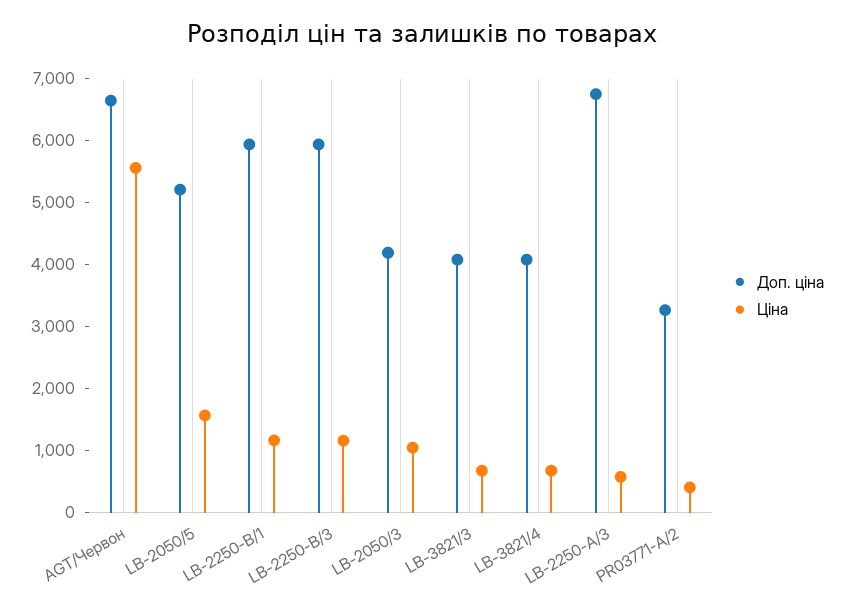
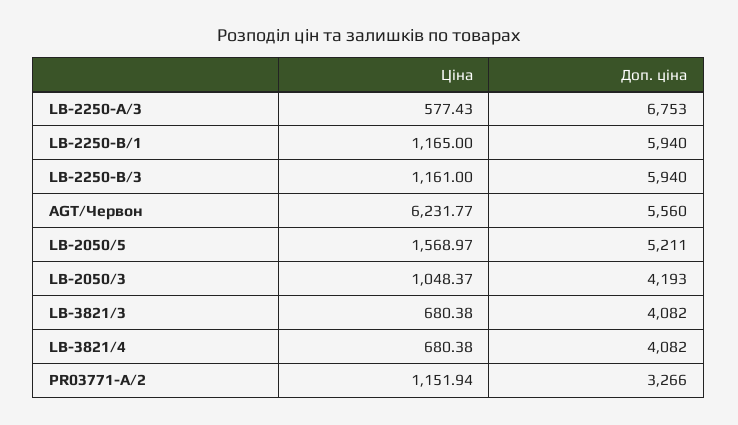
  {
    "Доп. ціна": {
-     "AGT/Червон": 6600,
+     "AGT/Червон": 5560,
      "LB-2050/5": 5211,
      "LB-2250-В/1": 5940,
      "LB-2250-В/3": 5940,
      "LB-2050/3": 4193,
      "LB-3821/3": 4082,
      "LB-3821/4": 4082,
      "LB-2250-А/3": 6753,
      "PR03771-А/2": 3266
    },
    "Ціна": {
-     "AGT/Червон": 5600,
+     "AGT/Червон": 6231.77,
      "LB-2050/5": 1568.97,
      "LB-2250-В/1": 1165,
      "LB-2250-В/3": 1161,
      "LB-2050/3": 1048.37,
      "LB-3821/3": 680.38,
      "LB-3821/4": 680.38,
      "LB-2250-А/3": 577.43,
-     "PR03771-А/2": 400
+     "PR03771-А/2": 1151.94
    }
  }

